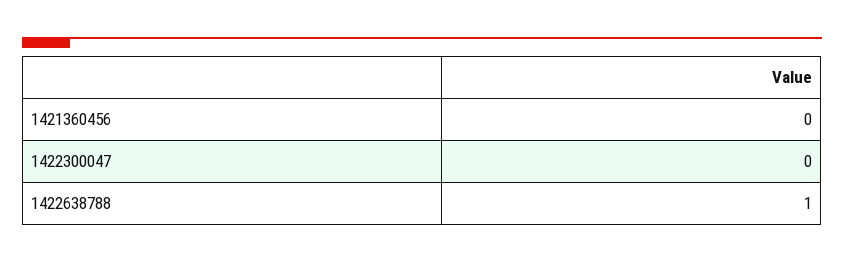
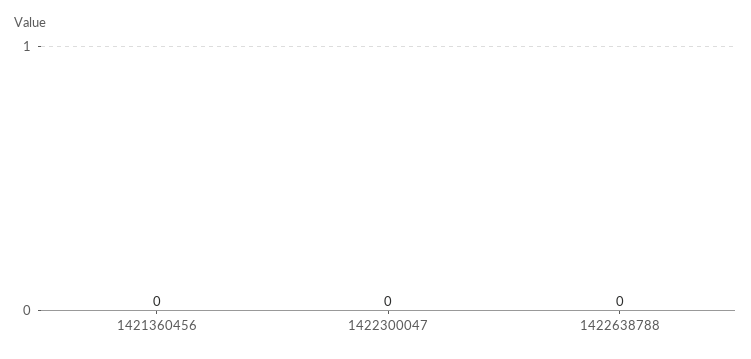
  {
    "1421360456": 0,
    "1422300047": 0,
-   "1422638788": 1
+   "1422638788": 0
  }

